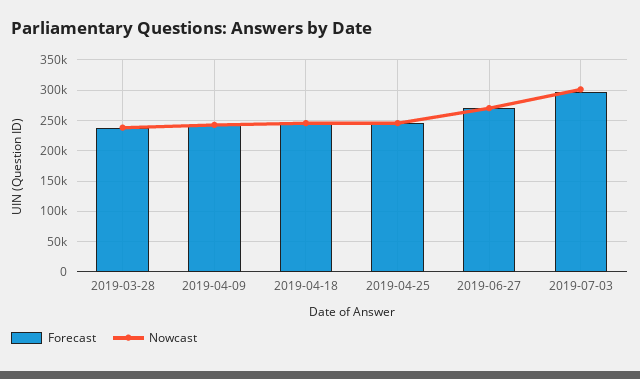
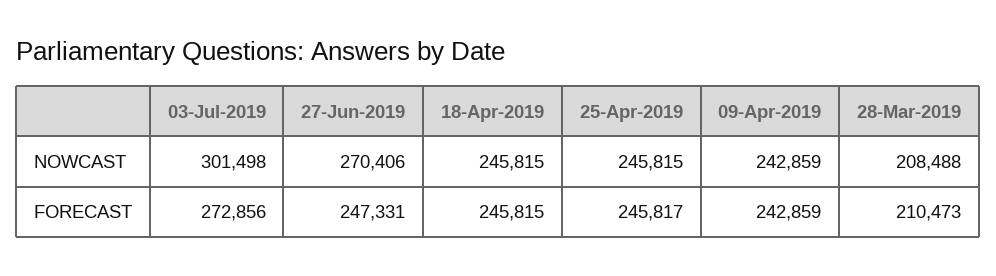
  {
    "Forecast": {
-     "2019-03-28": 240000,
+     "2019-03-28": 210473,
      "2019-04-09": 242859,
      "2019-04-18": 245815,
      "2019-04-25": 245817,
-     "2019-06-27": 270000,
+     "2019-06-27": 247331,
-     "2019-07-03": 300000
+     "2019-07-03": 272856
    },
    "Nowcast": {
-     "2019-03-28": 240000,
+     "2019-03-28": 208488,
      "2019-04-09": 242859,
      "2019-04-18": 245815,
      "2019-04-25": 245815,
      "2019-06-27": 270406,
      "2019-07-03": 301498
    }
  }

